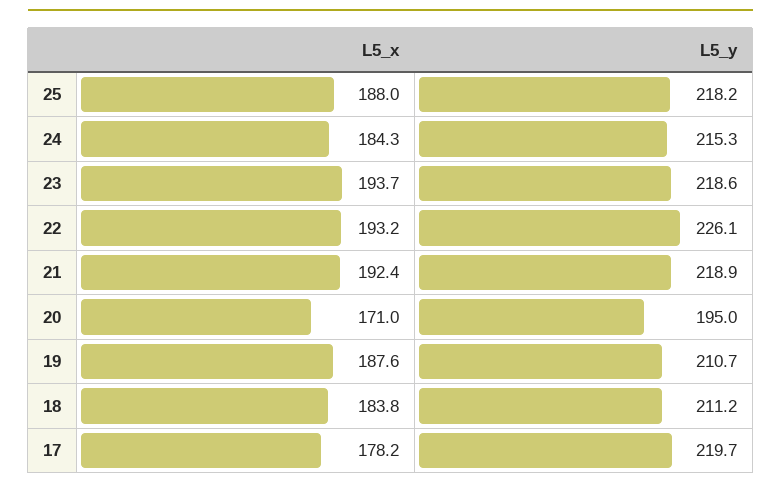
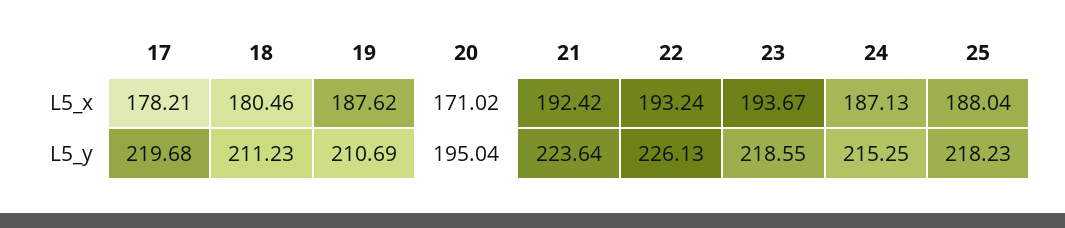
  {
    "L5_x": {
      "25": 188.04,
-     "24": 184.3,
+     "24": 187.13,
      "23": 193.67,
      "22": 193.24,
      "21": 192.42,
      "20": 171.02,
      "19": 187.62,
-     "18": 183.8,
+     "18": 180.46,
      "17": 178.21
    },
    "L5_y": {
      "25": 218.23,
      "24": 215.25,
      "23": 218.55,
      "22": 226.13,
-     "21": 218.9,
+     "21": 223.64,
      "20": 195.04,
      "19": 210.69,
      "18": 211.23,
      "17": 219.68
    }
  }

